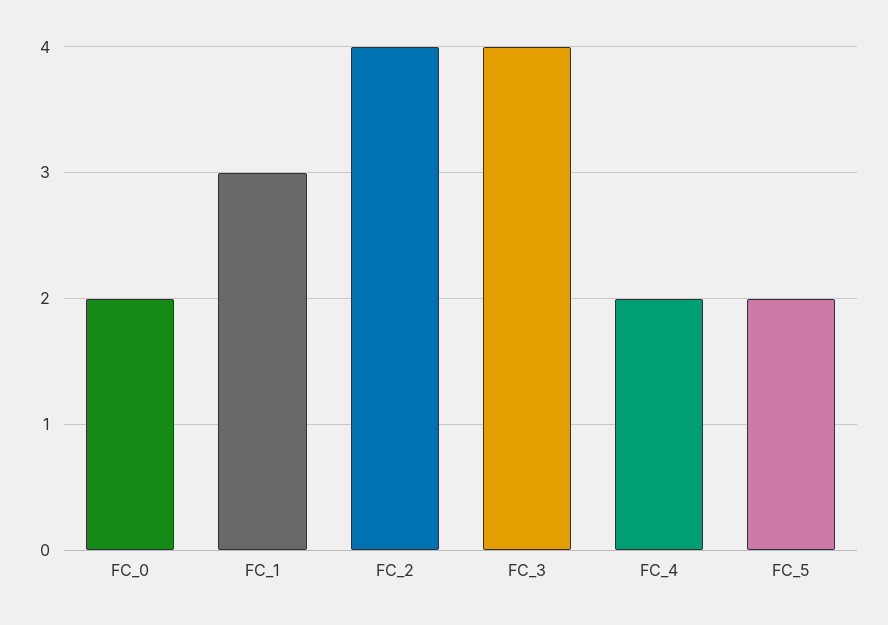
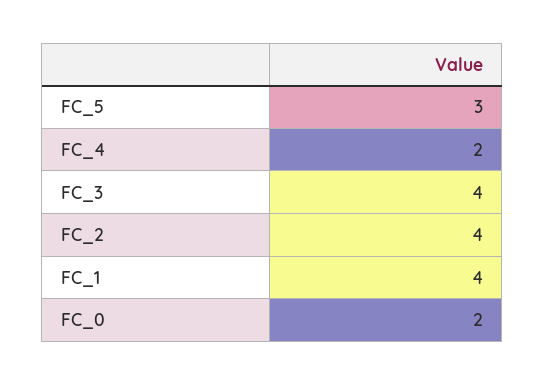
  {
    "FC_0": 2,
-   "FC_1": 3,
+   "FC_1": 4,
    "FC_2": 4,
    "FC_3": 4,
    "FC_4": 2,
-   "FC_5": 2
+   "FC_5": 3
  }

